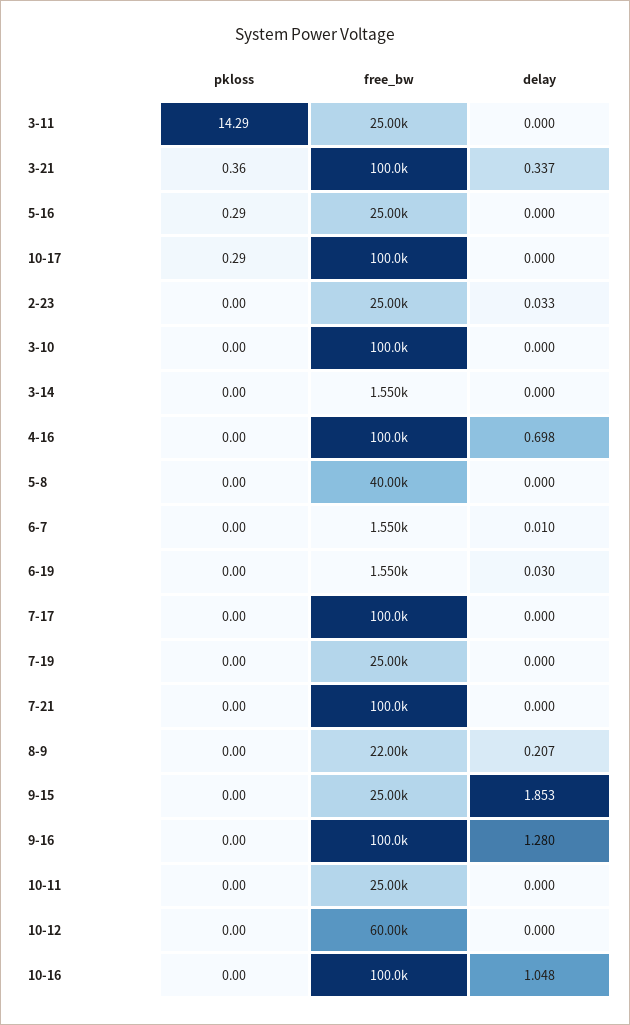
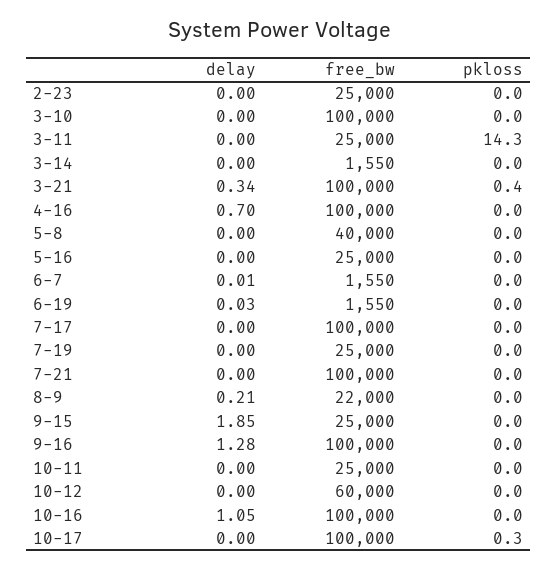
  {
    "pkloss": {
      "3-11": 14.29,
      "3-21": 0.36,
-     "5-16": 0.29,
+     "5-16": 0,
      "10-17": 0.29,
      "2-23": 0,
      "3-10": 0,
      "3-14": 0,
      "4-16": 0,
      "5-8": 0,
      "6-7": 0,
      "6-19": 0,
      "7-17": 0,
      "7-19": 0,
      "7-21": 0,
      "8-9": 0,
      "9-15": 0,
      "9-16": 0,
      "10-11": 0,
      "10-12": 0,
      "10-16": 0
    },
    "free_bw": {
      "3-11": 25000,
      "3-21": 100000,
      "5-16": 25000,
      "10-17": 100000,
      "2-23": 25000,
      "3-10": 100000,
      "3-14": 1550,
      "4-16": 100000,
      "5-8": 40000,
      "6-7": 1550,
      "6-19": 1550,
      "7-17": 100000,
      "7-19": 25000,
      "7-21": 100000,
      "8-9": 22000,
      "9-15": 25000,
      "9-16": 100000,
      "10-11": 25000,
      "10-12": 60000,
      "10-16": 100000
    },
    "delay": {
      "3-11": 0,
      "3-21": 0.337,
      "5-16": 0,
      "10-17": 0,
-     "2-23": 0.033,
+     "2-23": 0,
      "3-10": 0,
      "3-14": 0,
      "4-16": 0.698,
      "5-8": 0,
      "6-7": 0.01,
      "6-19": 0.03,
      "7-17": 0,
      "7-19": 0,
      "7-21": 0,
      "8-9": 0.207,
      "9-15": 1.853,
      "9-16": 1.28,
      "10-11": 0,
      "10-12": 0,
      "10-16": 1.048
    }
  }

